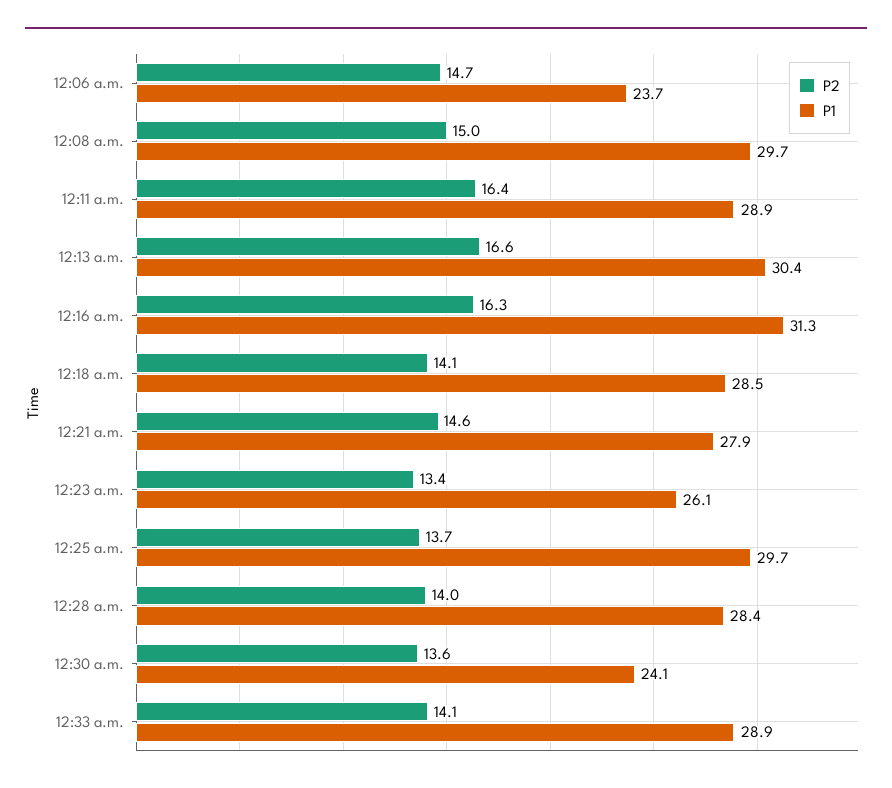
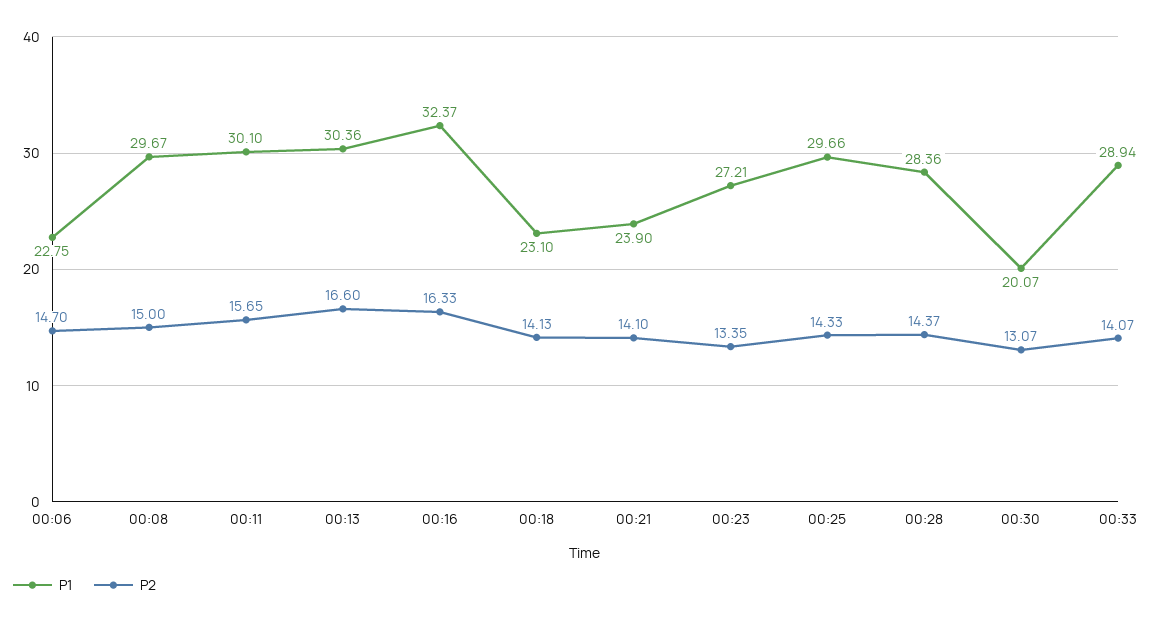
  {
    "P2": {
      "12:06 a.m.": 14.7,
      "12:08 a.m.": 15,
-     "12:11 a.m.": 16.4,
+     "12:11 a.m.": 15.65,
      "12:13 a.m.": 16.6,
      "12:16 a.m.": 16.33,
      "12:18 a.m.": 14.13,
-     "12:21 a.m.": 14.6,
+     "12:21 a.m.": 14.1,
      "12:23 a.m.": 13.35,
-     "12:25 a.m.": 13.7,
+     "12:25 a.m.": 14.33,
-     "12:28 a.m.": 14,
+     "12:28 a.m.": 14.37,
-     "12:30 a.m.": 13.6,
+     "12:30 a.m.": 13.07,
      "12:33 a.m.": 14.07
    },
    "P1": {
-     "12:06 a.m.": 23.7,
+     "12:06 a.m.": 22.75,
      "12:08 a.m.": 29.67,
-     "12:11 a.m.": 28.9,
+     "12:11 a.m.": 30.1,
      "12:13 a.m.": 30.36,
-     "12:16 a.m.": 31.3,
+     "12:16 a.m.": 32.37,
-     "12:18 a.m.": 28.5,
+     "12:18 a.m.": 23.1,
-     "12:21 a.m.": 27.9,
+     "12:21 a.m.": 23.9,
-     "12:23 a.m.": 26.1,
+     "12:23 a.m.": 27.21,
      "12:25 a.m.": 29.66,
      "12:28 a.m.": 28.36,
-     "12:30 a.m.": 24.1,
+     "12:30 a.m.": 20.07,
      "12:33 a.m.": 28.94
    }
  }

